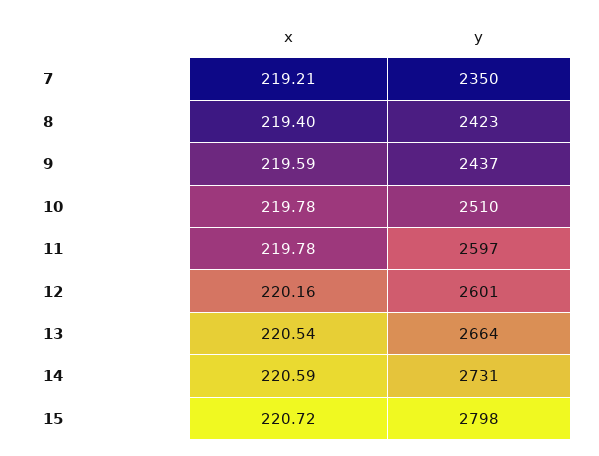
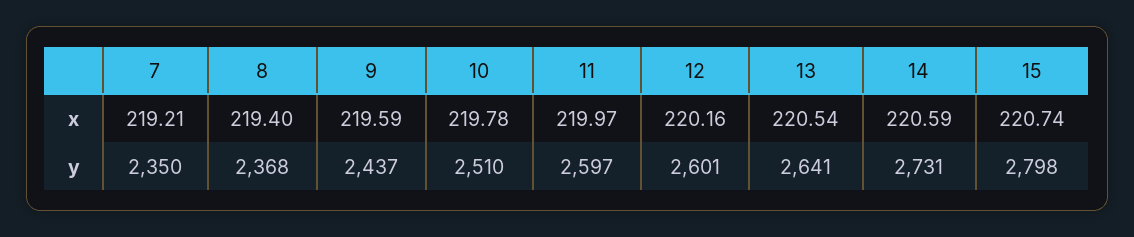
  {
    "x": {
      "7": 219.21,
      "8": 219.4,
      "9": 219.59,
      "10": 219.78,
-     "11": 219.78,
+     "11": 219.97,
      "12": 220.16,
      "13": 220.54,
      "14": 220.59,
-     "15": 220.72
+     "15": 220.74
    },
    "y": {
      "7": 2350,
-     "8": 2423,
+     "8": 2368,
      "9": 2437,
      "10": 2510,
      "11": 2597,
      "12": 2601,
-     "13": 2664,
+     "13": 2641,
      "14": 2731,
      "15": 2798
    }
  }

